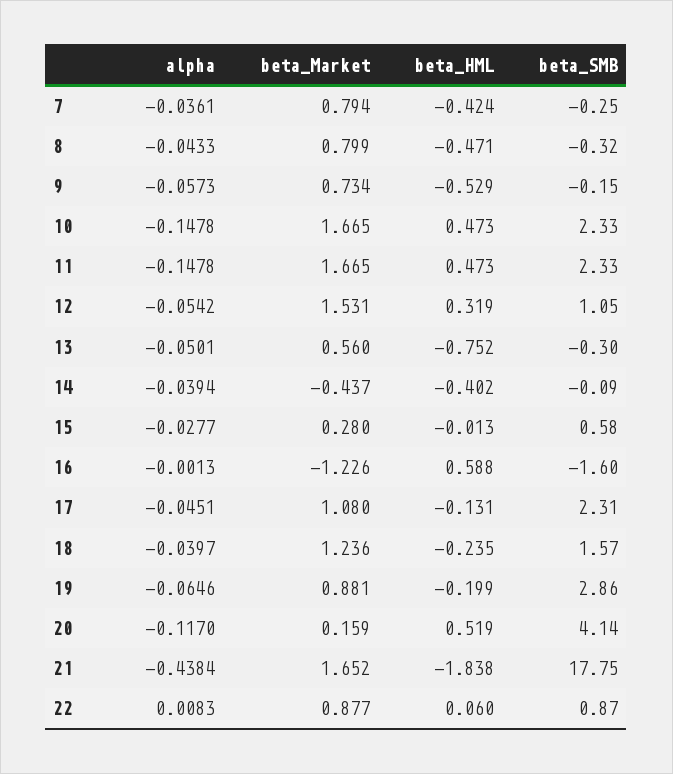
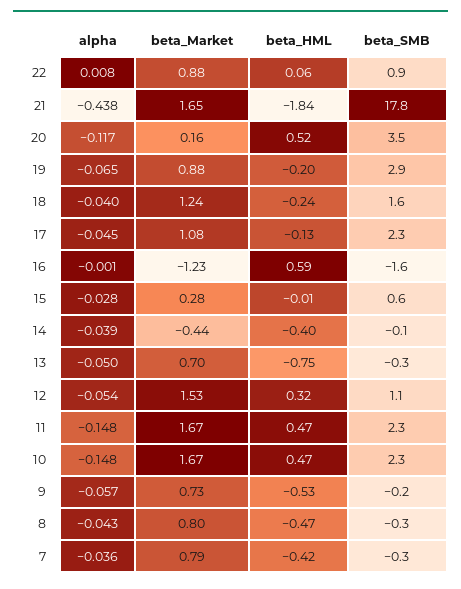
  {
    "alpha": {
      "7": -0.0361,
      "8": -0.0433,
      "9": -0.0573,
      "10": -0.1478,
      "11": -0.1478,
      "12": -0.0542,
      "13": -0.0501,
      "14": -0.0394,
      "15": -0.0277,
      "16": -0.0013,
      "17": -0.0451,
      "18": -0.0397,
      "19": -0.0646,
      "20": -0.117,
      "21": -0.4384,
      "22": 0.0083
    },
    "beta_Market": {
      "7": 0.794,
      "8": 0.799,
      "9": 0.734,
      "10": 1.665,
      "11": 1.665,
      "12": 1.531,
-     "13": 0.56,
+     "13": 0.7,
      "14": -0.437,
      "15": 0.28,
      "16": -1.226,
      "17": 1.08,
      "18": 1.236,
      "19": 0.881,
      "20": 0.159,
      "21": 1.652,
      "22": 0.877
    },
    "beta_HML": {
      "7": -0.424,
      "8": -0.471,
      "9": -0.529,
      "10": 0.473,
      "11": 0.473,
      "12": 0.319,
      "13": -0.752,
      "14": -0.402,
      "15": -0.013,
      "16": 0.588,
      "17": -0.131,
      "18": -0.235,
      "19": -0.199,
      "20": 0.519,
      "21": -1.838,
      "22": 0.06
    },
    "beta_SMB": {
      "7": -0.25,
      "8": -0.32,
      "9": -0.15,
      "10": 2.33,
      "11": 2.33,
      "12": 1.05,
      "13": -0.3,
      "14": -0.09,
      "15": 0.58,
      "16": -1.6,
      "17": 2.31,
      "18": 1.57,
      "19": 2.86,
-     "20": 4.14,
+     "20": 3.5,
      "21": 17.75,
      "22": 0.87
    }
  }

